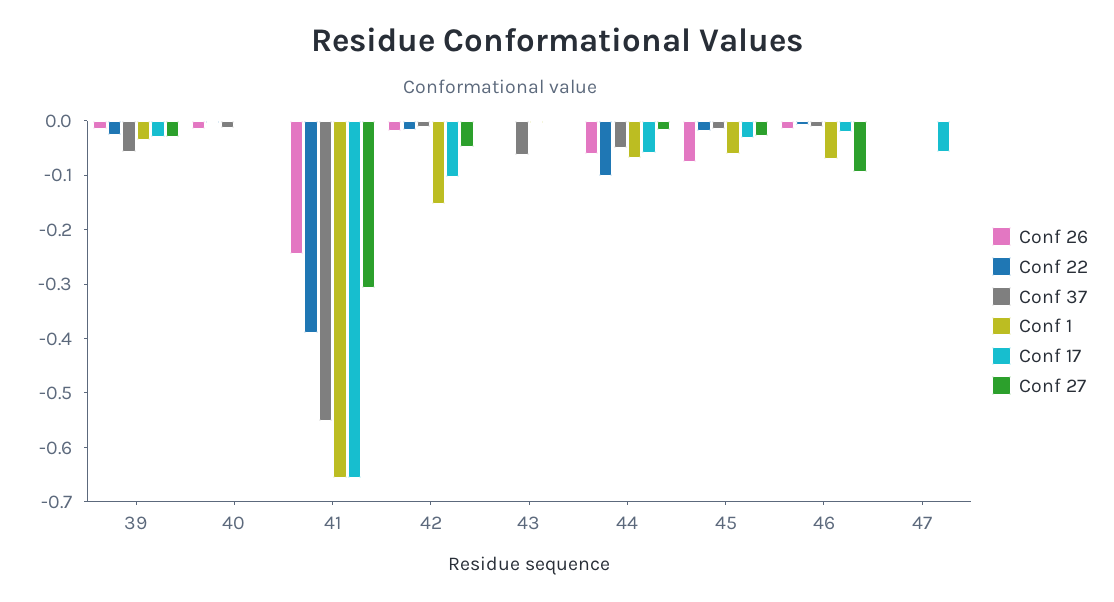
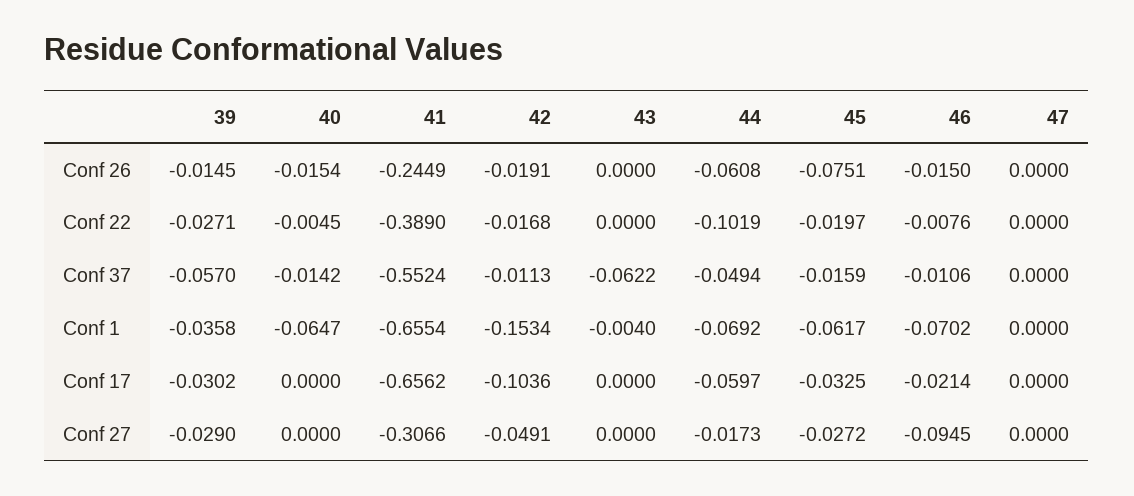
  {
    "Conf 26": {
      "39": -0.0145,
      "40": -0.0154,
      "41": -0.2449,
      "42": -0.0191,
      "43": 0,
      "44": -0.0608,
      "45": -0.0751,
      "46": -0.015,
      "47": 0
    },
    "Conf 22": {
      "39": -0.0271,
      "40": -0.0045,
      "41": -0.389,
      "42": -0.0168,
      "43": 0,
      "44": -0.1019,
      "45": -0.0197,
      "46": -0.0076,
      "47": 0
    },
    "Conf 37": {
      "39": -0.057,
      "40": -0.0142,
      "41": -0.5524,
      "42": -0.0113,
      "43": -0.0622,
      "44": -0.0494,
      "45": -0.0159,
      "46": -0.0106,
      "47": 0
    },
    "Conf 1": {
      "39": -0.0358,
-     "40": 0,
+     "40": -0.0647,
      "41": -0.6554,
      "42": -0.1534,
      "43": -0.004,
      "44": -0.0692,
      "45": -0.0617,
      "46": -0.0702,
      "47": 0
    },
    "Conf 17": {
      "39": -0.0302,
      "40": 0,
      "41": -0.6562,
      "42": -0.1036,
      "43": 0,
      "44": -0.0597,
      "45": -0.0325,
      "46": -0.0214,
-     "47": -0.06
+     "47": 0
    },
    "Conf 27": {
      "39": -0.029,
      "40": 0,
      "41": -0.3066,
      "42": -0.0491,
      "43": 0,
      "44": -0.0173,
      "45": -0.0272,
      "46": -0.0945,
      "47": 0
    }
  }

